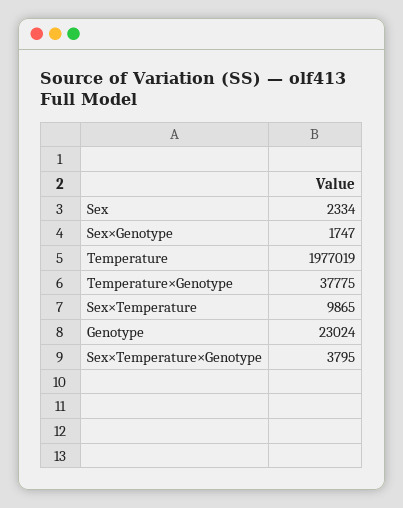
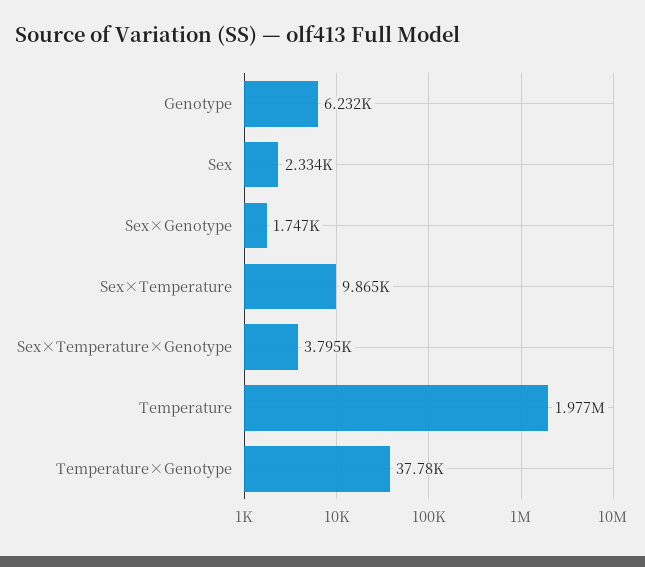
  {
    "Sex": 2334,
    "Sex×Genotype": 1747,
    "Temperature": 1977019,
    "Temperature×Genotype": 37775,
    "Sex×Temperature": 9865,
-   "Genotype": 23024,
+   "Genotype": 6232,
    "Sex×Temperature×Genotype": 3795
  }

